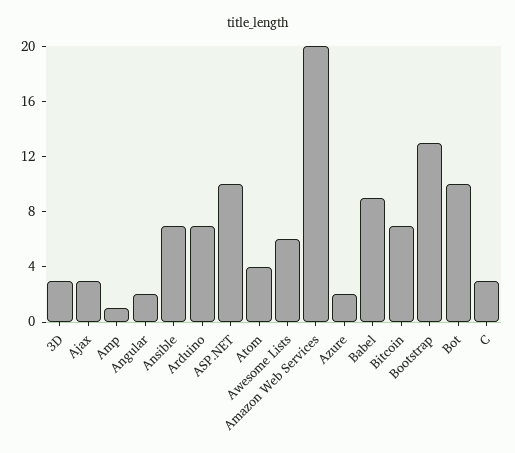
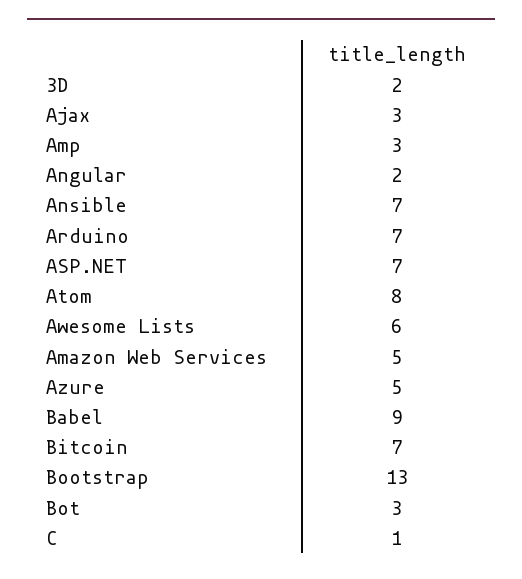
  {
-   "3D": 3,
+   "3D": 2,
    "Ajax": 3,
-   "Amp": 1,
+   "Amp": 3,
    "Angular": 2,
    "Ansible": 7,
    "Arduino": 7,
-   "ASP.NET": 10,
+   "ASP.NET": 7,
-   "Atom": 4,
+   "Atom": 8,
    "Awesome Lists": 6,
-   "Amazon Web Services": 20,
+   "Amazon Web Services": 5,
-   "Azure": 2,
+   "Azure": 5,
    "Babel": 9,
    "Bitcoin": 7,
    "Bootstrap": 13,
-   "Bot": 10,
+   "Bot": 3,
-   "C": 3
+   "C": 1
  }

